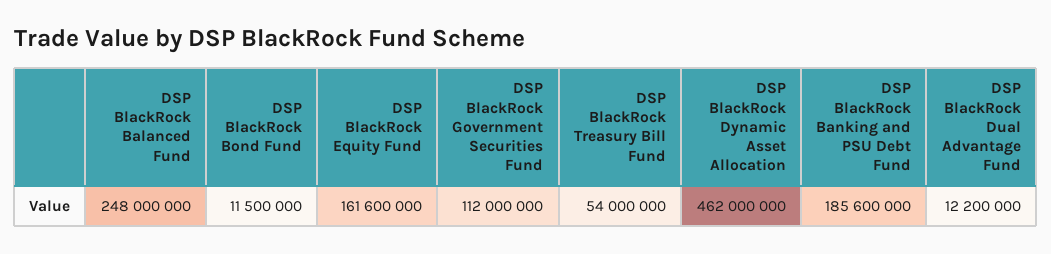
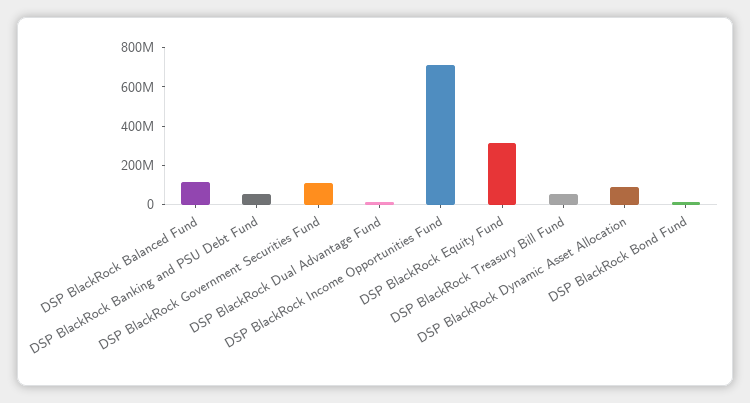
  {
-   "DSP BlackRock Balanced Fund": 248000000,
+   "DSP BlackRock Balanced Fund": 100000000,
    "DSP BlackRock Bond Fund": 11500000,
-   "DSP BlackRock Equity Fund": 161600000,
+   "DSP BlackRock Equity Fund": 300000000,
    "DSP BlackRock Government Securities Fund": 112000000,
    "DSP BlackRock Treasury Bill Fund": 54000000,
-   "DSP BlackRock Dynamic Asset Allocation": 462000000,
+   "DSP BlackRock Dynamic Asset Allocation": 100000000,
-   "DSP BlackRock Banking and PSU Debt Fund": 185600000,
+   "DSP BlackRock Banking and PSU Debt Fund": 50000000,
-   "DSP BlackRock Dual Advantage Fund": 12200000
+   "DSP BlackRock Dual Advantage Fund": 12200000,
+   "DSP BlackRock Income Opportunities Fund": 700000000
  }

